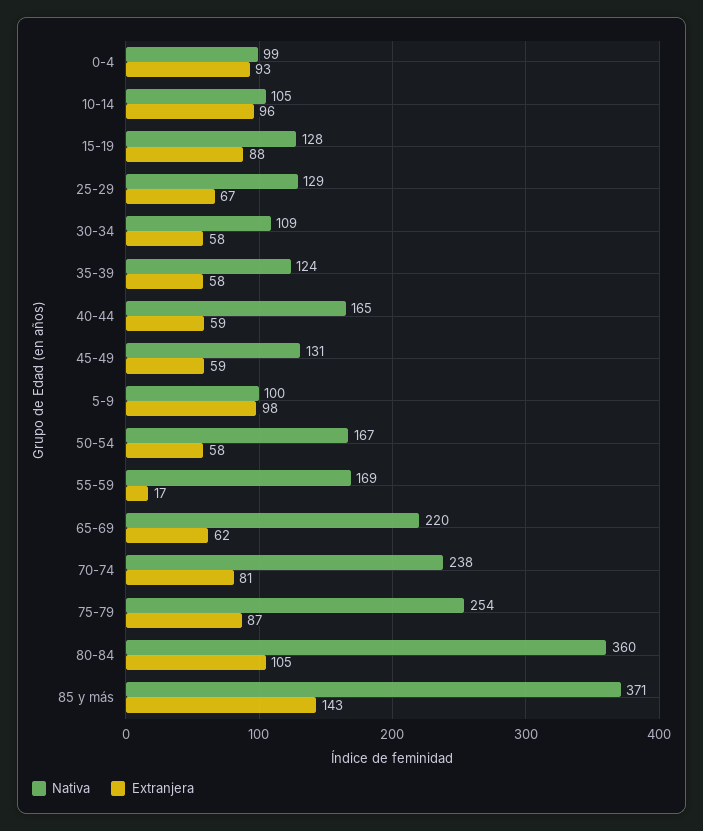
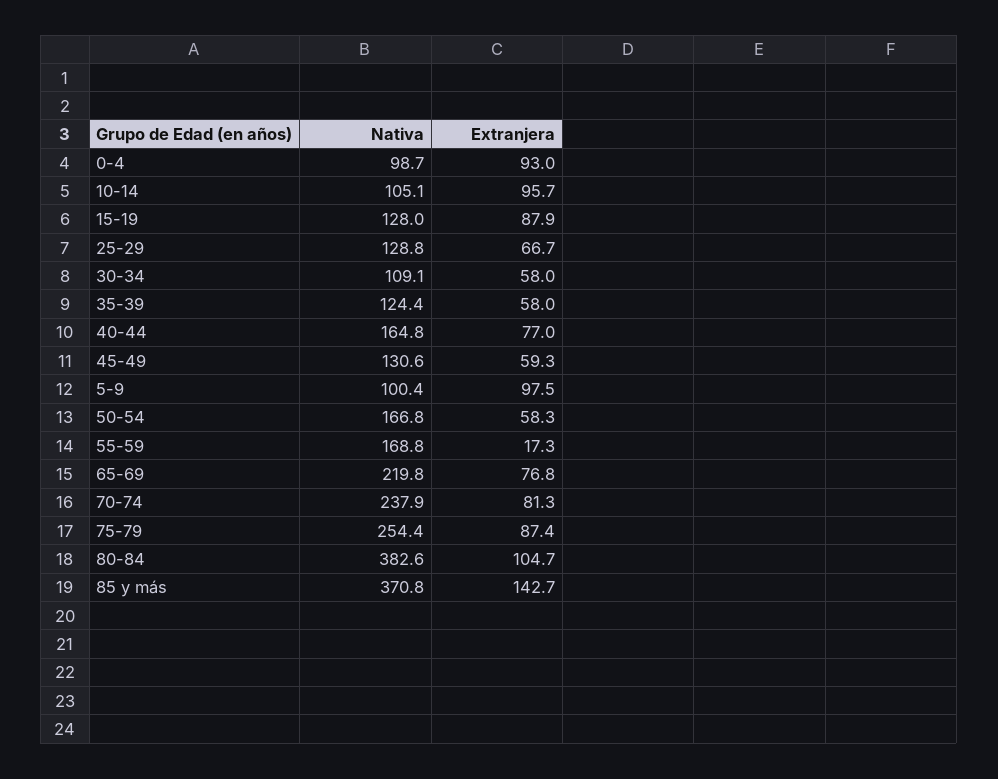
  {
    "Nativa": {
      "0-4": 98.7,
      "10-14": 105.1,
      "15-19": 128,
      "25-29": 128.8,
      "30-34": 109.1,
      "35-39": 124.4,
      "40-44": 164.8,
      "45-49": 130.6,
      "5-9": 100.4,
      "50-54": 166.8,
      "55-59": 168.8,
      "65-69": 219.8,
      "70-74": 237.9,
      "75-79": 254.4,
-     "80-84": 360,
+     "80-84": 382.6,
      "85 y más": 370.8
    },
    "Extranjera": {
      "0-4": 93,
      "10-14": 95.7,
      "15-19": 87.9,
      "25-29": 66.7,
      "30-34": 58,
      "35-39": 58,
-     "40-44": 59,
+     "40-44": 77,
      "45-49": 59.3,
      "5-9": 97.5,
      "50-54": 58.3,
      "55-59": 17.3,
-     "65-69": 62,
+     "65-69": 76.8,
      "70-74": 81.3,
      "75-79": 87.4,
      "80-84": 104.7,
      "85 y más": 142.7
    }
  }

